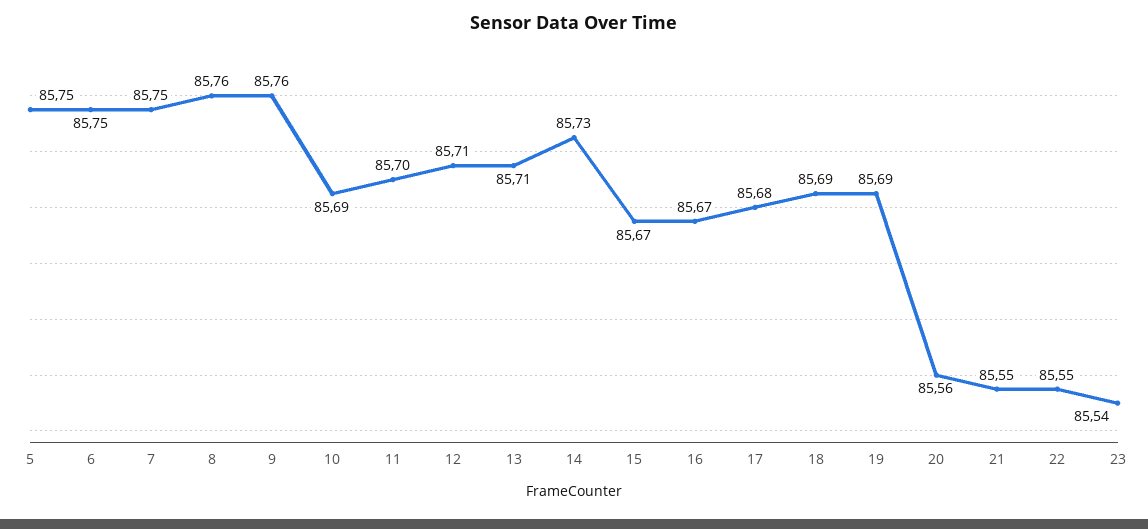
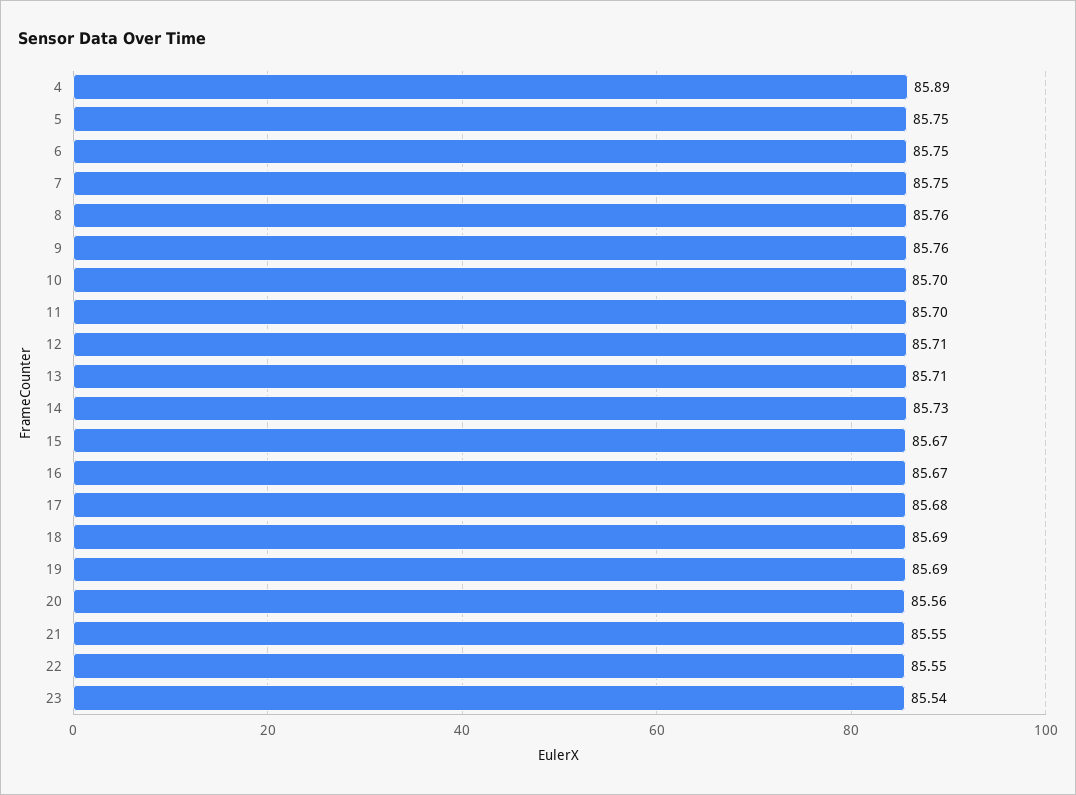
  {
    "5": 85.75,
    "6": 85.75,
    "7": 85.75,
    "8": 85.76,
    "9": 85.76,
-   "10": 85.69,
+   "10": 85.7,
    "11": 85.7,
    "12": 85.71,
    "13": 85.71,
    "14": 85.73,
    "15": 85.67,
    "16": 85.67,
    "17": 85.68,
    "18": 85.69,
    "19": 85.69,
    "20": 85.56,
    "21": 85.55,
    "22": 85.55,
-   "23": 85.54
+   "23": 85.54,
+   "4": 85.89
  }

